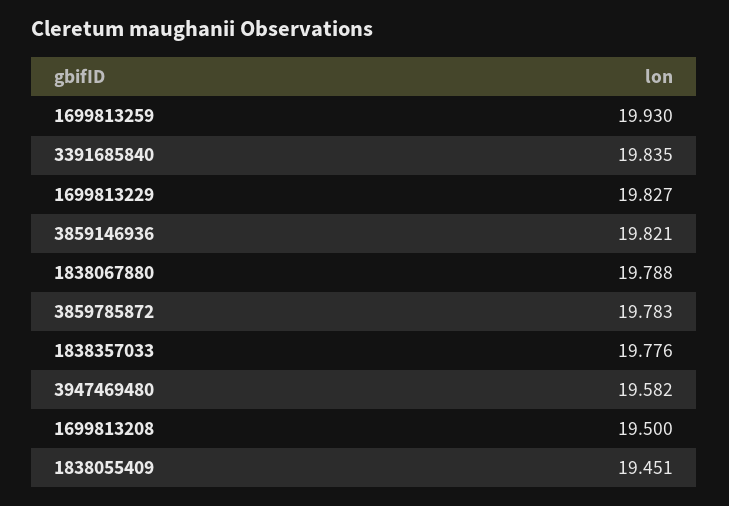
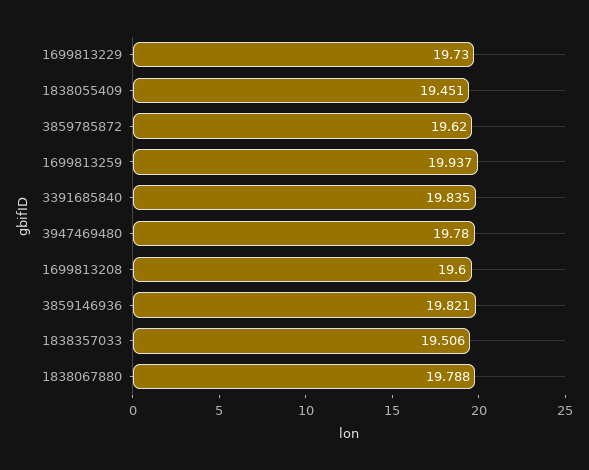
  {
-   "1699813259": 19.93,
+   "1699813259": 19.937,
    "3391685840": 19.835,
-   "1699813229": 19.827,
+   "1699813229": 19.73,
    "3859146936": 19.821,
    "1838067880": 19.788,
-   "3859785872": 19.783,
+   "3859785872": 19.62,
-   "1838357033": 19.776,
+   "1838357033": 19.506,
-   "3947469480": 19.582,
+   "3947469480": 19.78,
-   "1699813208": 19.5,
+   "1699813208": 19.6,
    "1838055409": 19.451
  }

